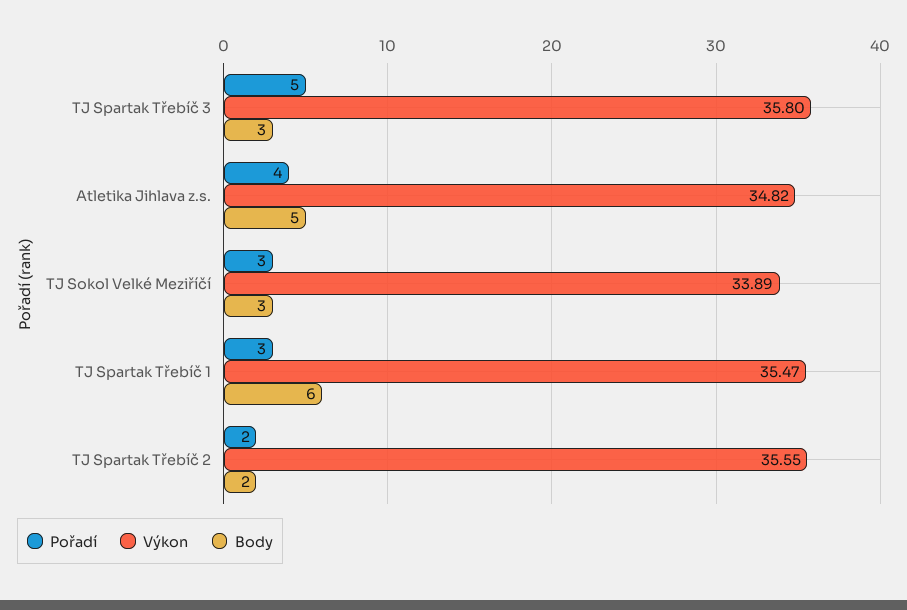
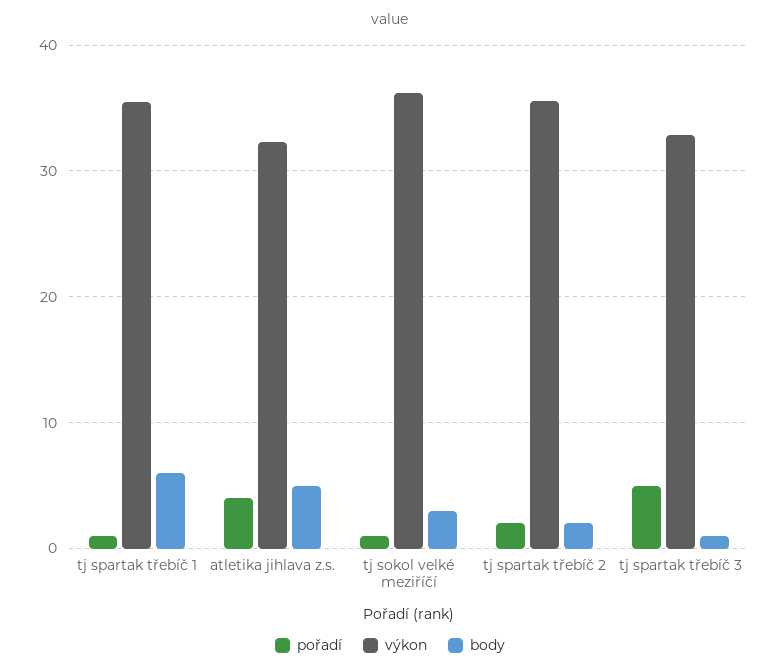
  {
    "Pořadí": {
      "TJ Spartak Třebíč 3": 5,
      "Atletika Jihlava z.s.": 4,
-     "TJ Sokol Velké Meziříčí": 3,
+     "TJ Sokol Velké Meziříčí": 1,
-     "TJ Spartak Třebíč 1": 3,
+     "TJ Spartak Třebíč 1": 1,
      "TJ Spartak Třebíč 2": 2
    },
    "Výkon": {
-     "TJ Spartak Třebíč 3": 35.8,
+     "TJ Spartak Třebíč 3": 33,
-     "Atletika Jihlava z.s.": 34.82,
+     "Atletika Jihlava z.s.": 32,
-     "TJ Sokol Velké Meziříčí": 33.89,
+     "TJ Sokol Velké Meziříčí": 36,
      "TJ Spartak Třebíč 1": 35.47,
      "TJ Spartak Třebíč 2": 35.55
    },
    "Body": {
-     "TJ Spartak Třebíč 3": 3,
+     "TJ Spartak Třebíč 3": 1,
      "Atletika Jihlava z.s.": 5,
      "TJ Sokol Velké Meziříčí": 3,
      "TJ Spartak Třebíč 1": 6,
      "TJ Spartak Třebíč 2": 2
    }
  }

